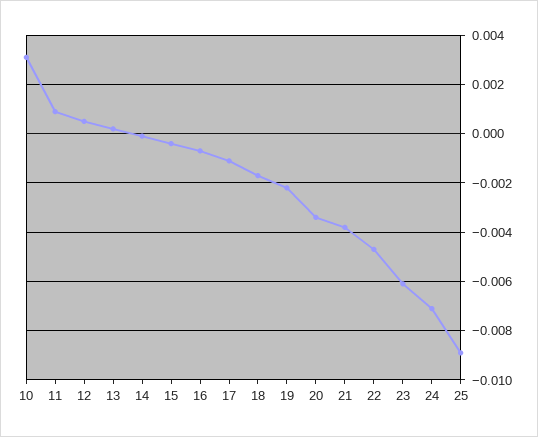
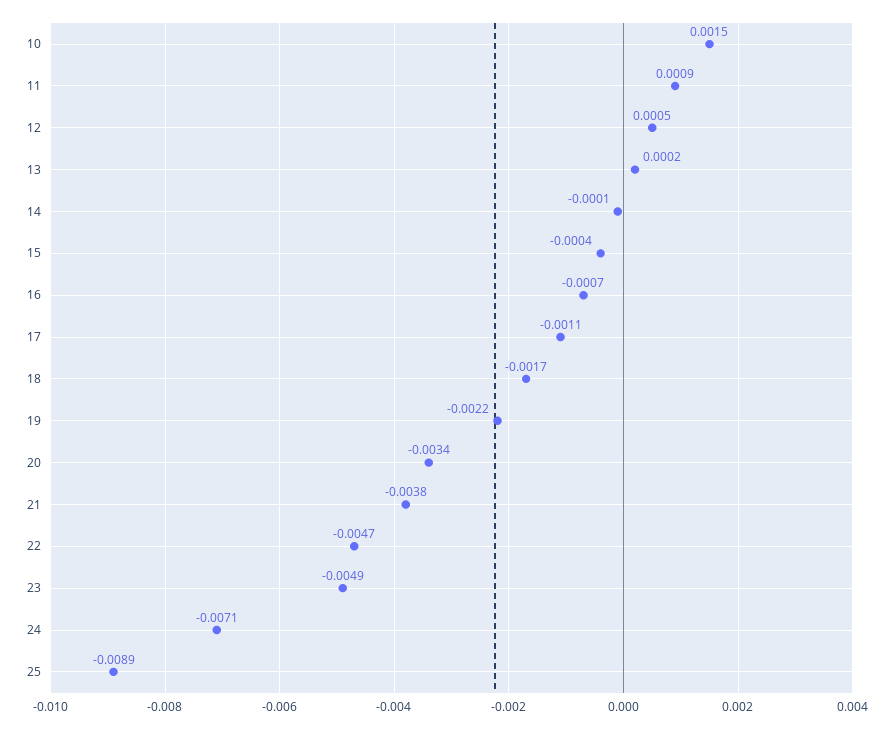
  {
-   "10": 0.003,
+   "10": 0.0015,
    "11": 0.0009,
    "12": 0.0005,
    "13": 0.0002,
    "14": -0.0001,
    "15": -0.0004,
    "16": -0.0007,
    "17": -0.0011,
    "18": -0.0017,
    "19": -0.0022,
    "20": -0.0034,
    "21": -0.0038,
    "22": -0.0047,
-   "23": -0.006,
+   "23": -0.0049,
    "24": -0.0071,
    "25": -0.0089
  }

